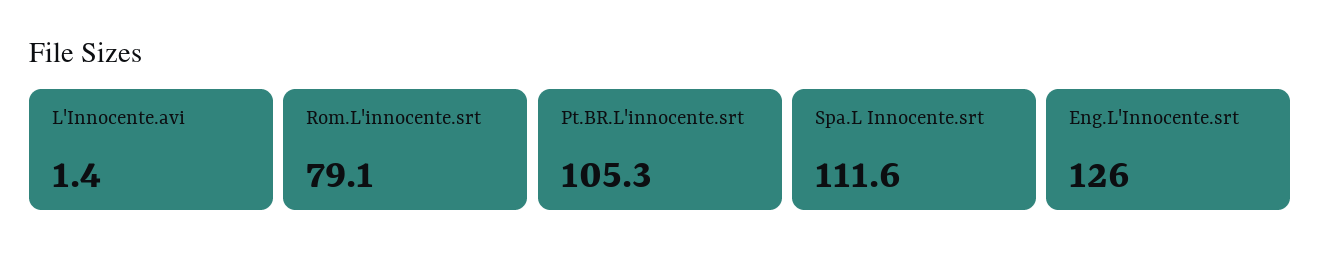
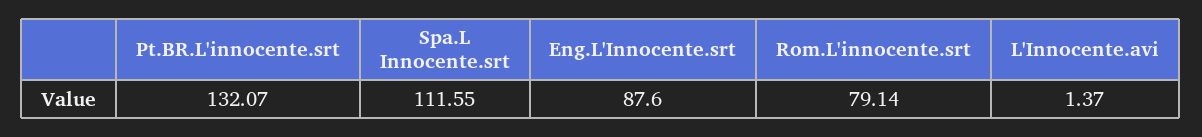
  {
    "L'Innocente.avi": 1.37,
    "Rom.L'innocente.srt": 79.14,
-   "Pt.BR.L'innocente.srt": 105.3,
+   "Pt.BR.L'innocente.srt": 132.07,
    "Spa.L Innocente.srt": 111.55,
-   "Eng.L'Innocente.srt": 126
+   "Eng.L'Innocente.srt": 87.6
  }

